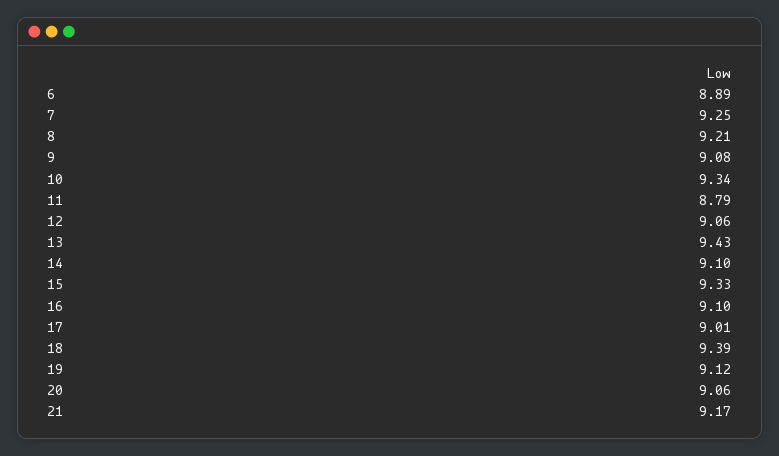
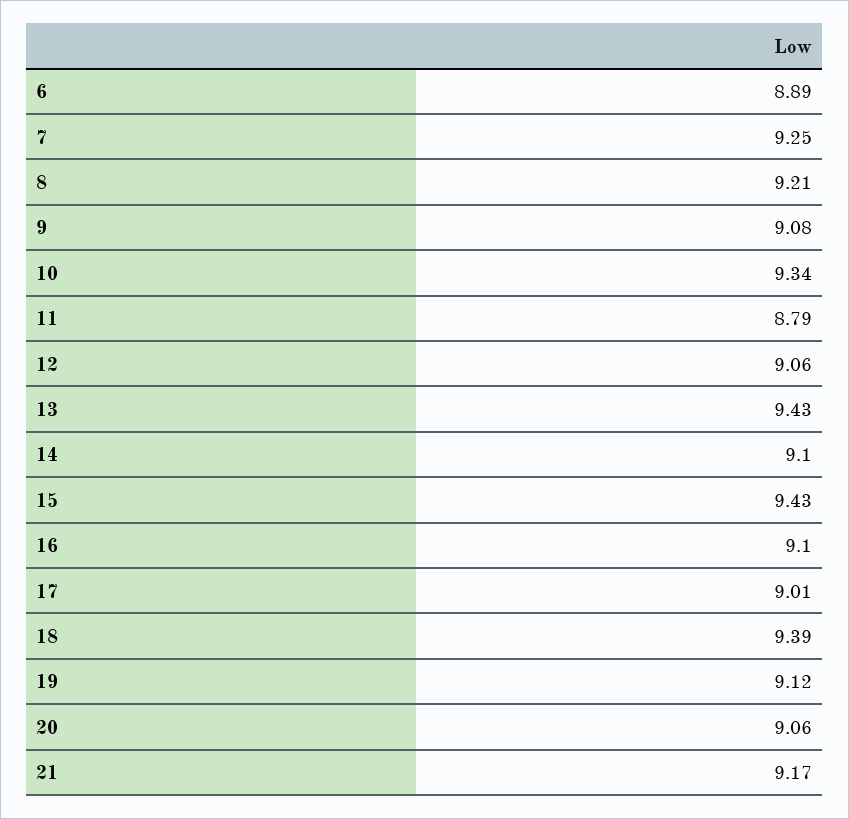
  {
    "6": 8.89,
    "7": 9.25,
    "8": 9.21,
    "9": 9.08,
    "10": 9.34,
    "11": 8.79,
    "12": 9.06,
    "13": 9.43,
    "14": 9.1,
-   "15": 9.33,
+   "15": 9.43,
    "16": 9.1,
    "17": 9.01,
    "18": 9.39,
    "19": 9.12,
    "20": 9.06,
    "21": 9.17
  }

